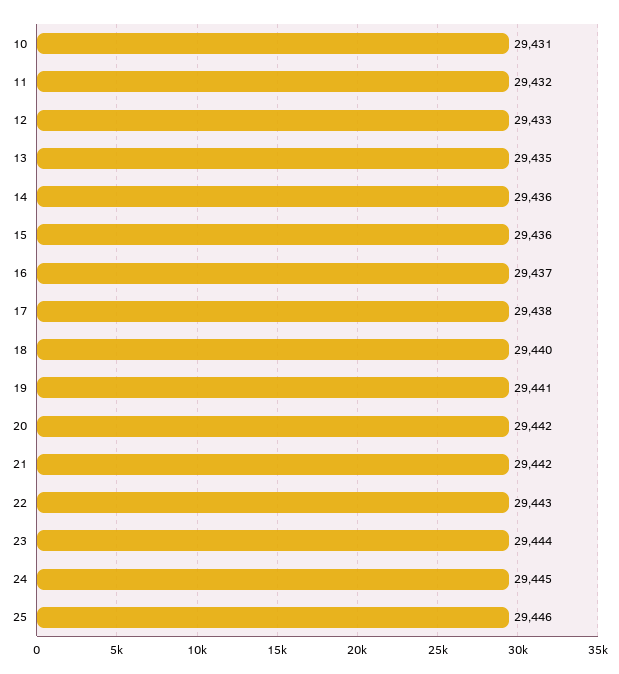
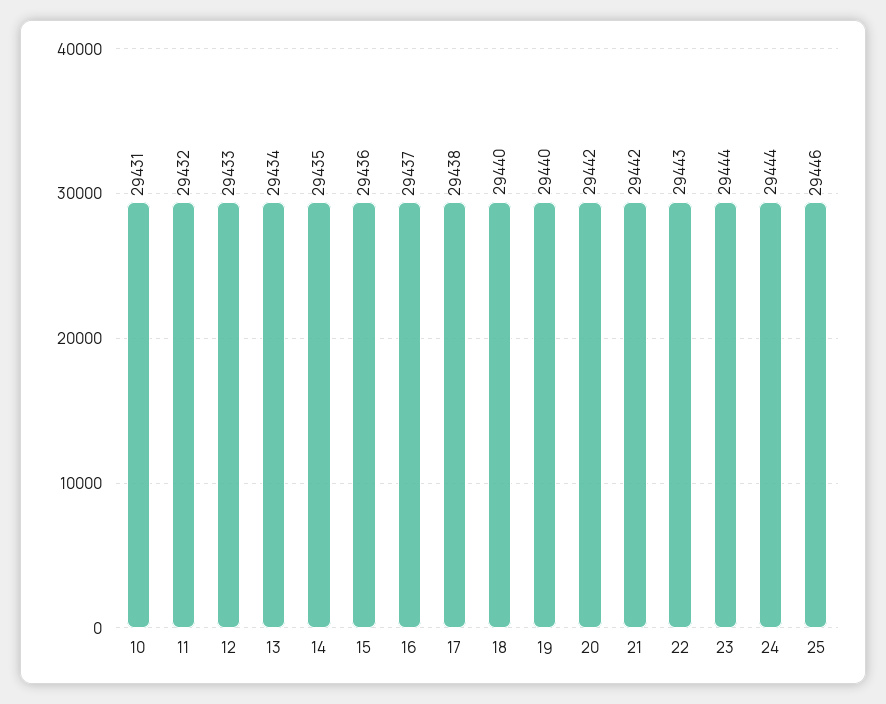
  {
    "10": 29431,
    "11": 29432,
    "12": 29433,
-   "13": 29435,
+   "13": 29434,
-   "14": 29436,
+   "14": 29435,
    "15": 29436,
    "16": 29437,
    "17": 29438,
    "18": 29440,
-   "19": 29441,
+   "19": 29440,
    "20": 29442,
    "21": 29442,
    "22": 29443,
    "23": 29444,
-   "24": 29445,
+   "24": 29444,
    "25": 29446
  }

